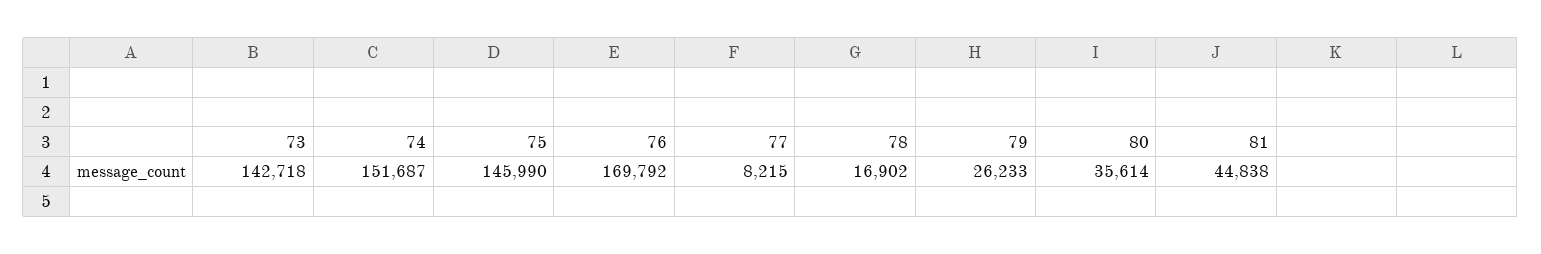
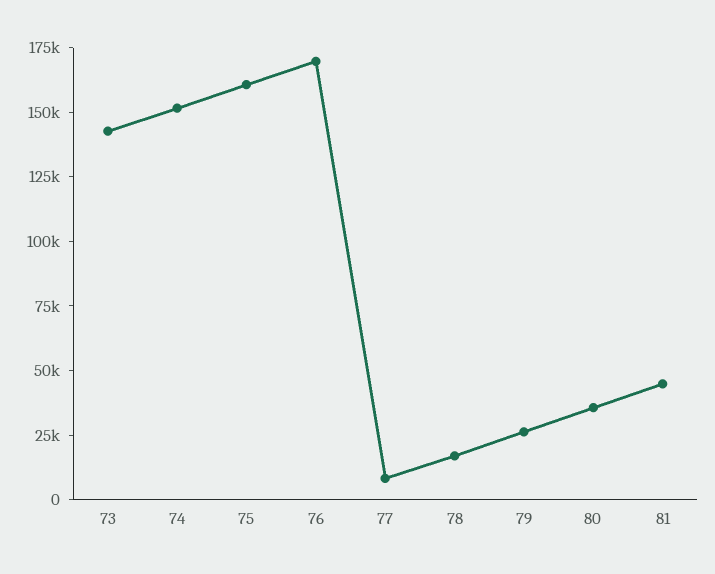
  {
    "73": 142718,
    "74": 151687,
-   "75": 145990,
+   "75": 160000,
    "76": 169792,
    "77": 8215,
    "78": 16902,
    "79": 26233,
    "80": 35614,
    "81": 44838
  }

